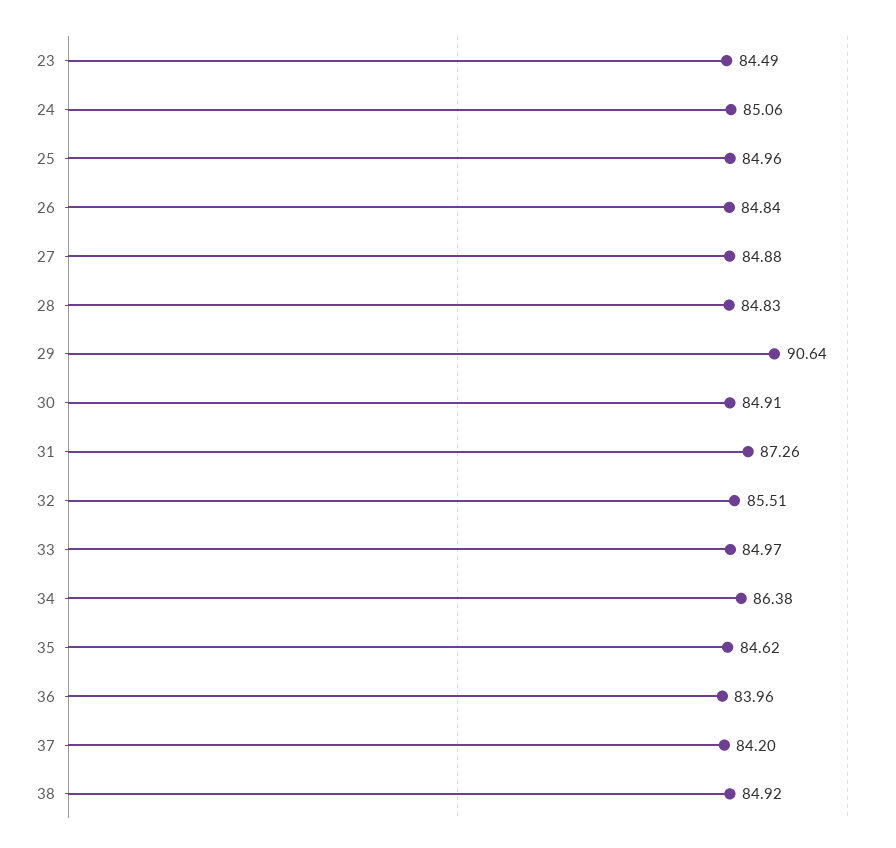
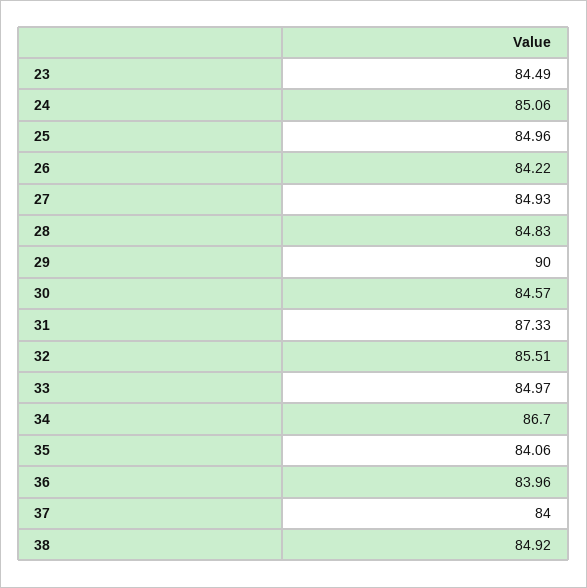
  {
    "23": 84.49,
    "24": 85.06,
    "25": 84.96,
-   "26": 84.84,
+   "26": 84.22,
-   "27": 84.88,
+   "27": 84.93,
    "28": 84.83,
-   "29": 90.64,
+   "29": 90,
-   "30": 84.91,
+   "30": 84.57,
-   "31": 87.26,
+   "31": 87.33,
    "32": 85.51,
    "33": 84.97,
-   "34": 86.38,
+   "34": 86.7,
-   "35": 84.62,
+   "35": 84.06,
    "36": 83.96,
-   "37": 84.2,
+   "37": 84,
    "38": 84.92
  }

